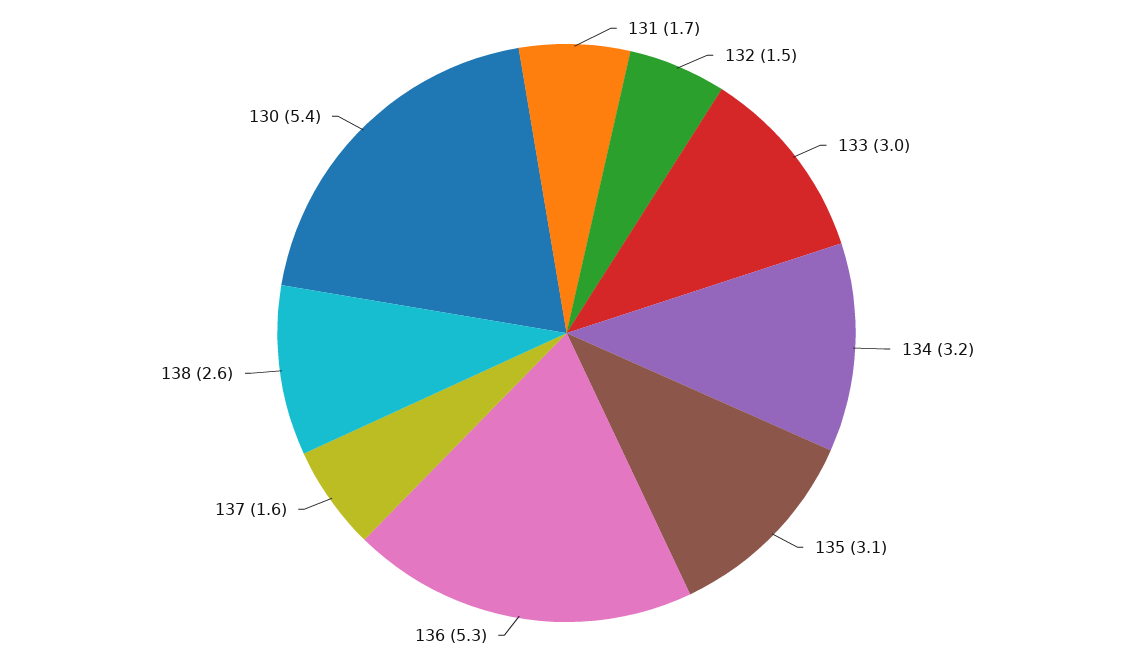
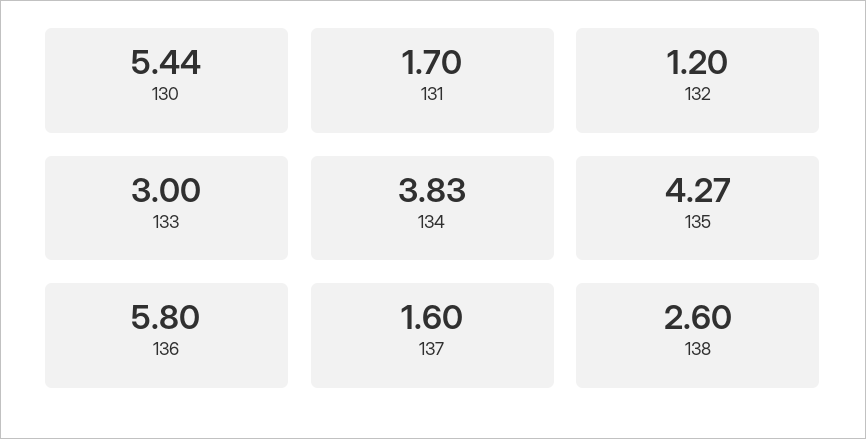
  {
    "131": 1.7,
-   "132": 1.5,
+   "132": 1.2,
    "133": 3,
-   "134": 3.2,
+   "134": 3.83,
-   "135": 3.1,
+   "135": 4.27,
-   "136": 5.3,
+   "136": 5.8,
    "137": 1.6,
    "138": 2.6,
    "130": 5.44
  }

